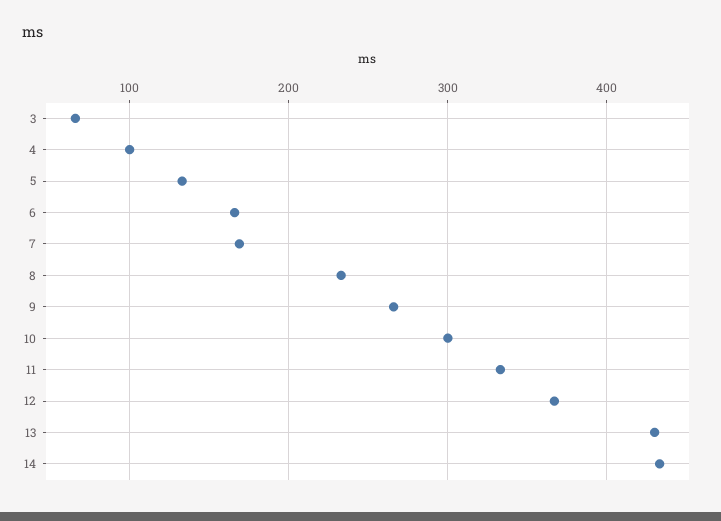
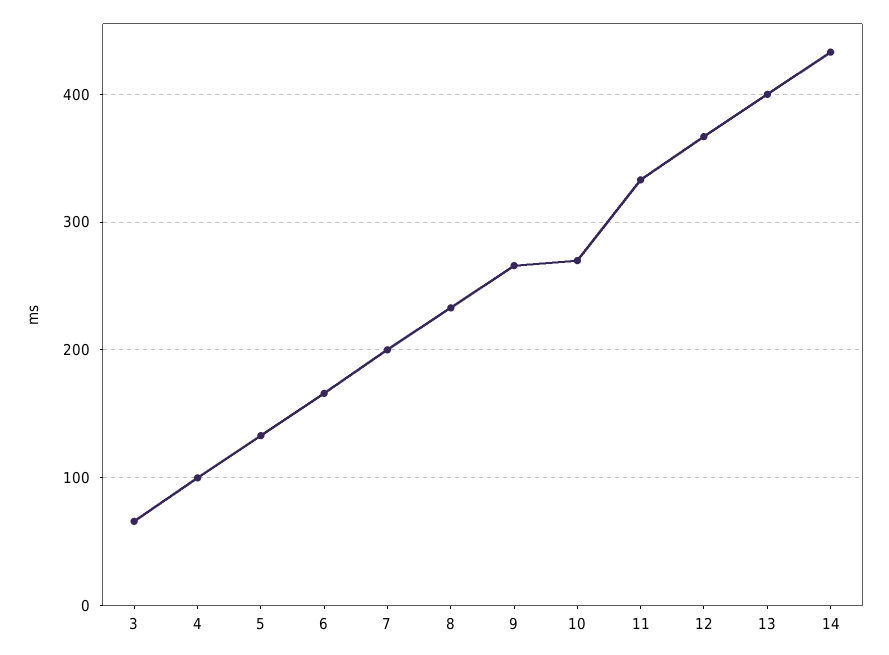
  {
    "3": 70,
    "4": 100,
    "5": 130,
    "6": 170,
-   "7": 170,
+   "7": 200,
    "8": 230,
    "9": 270,
-   "10": 300,
+   "10": 270,
    "11": 330,
    "12": 370,
-   "13": 430,
+   "13": 400,
    "14": 430
  }

